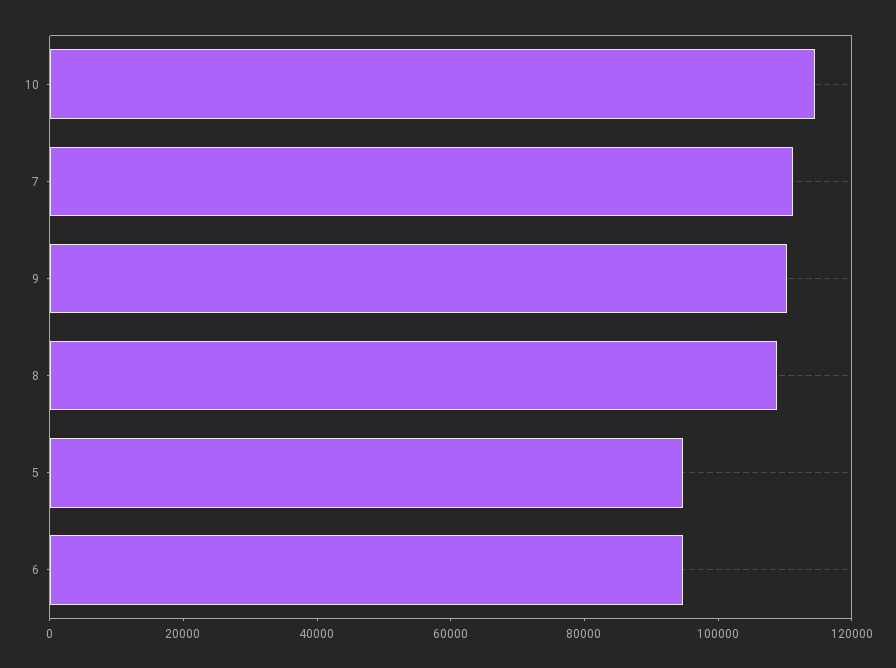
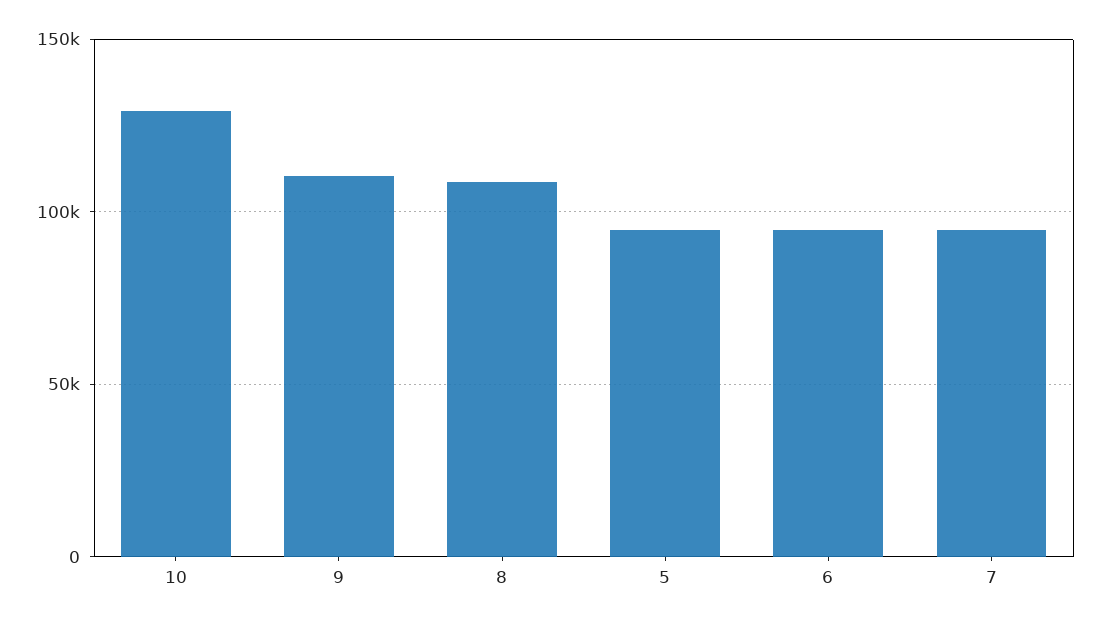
  {
-   "10": 115000,
+   "10": 130000,
-   "7": 110000,
+   "7": 95000,
    "9": 110000,
    "8": 110000,
    "5": 95000,
    "6": 95000
  }

